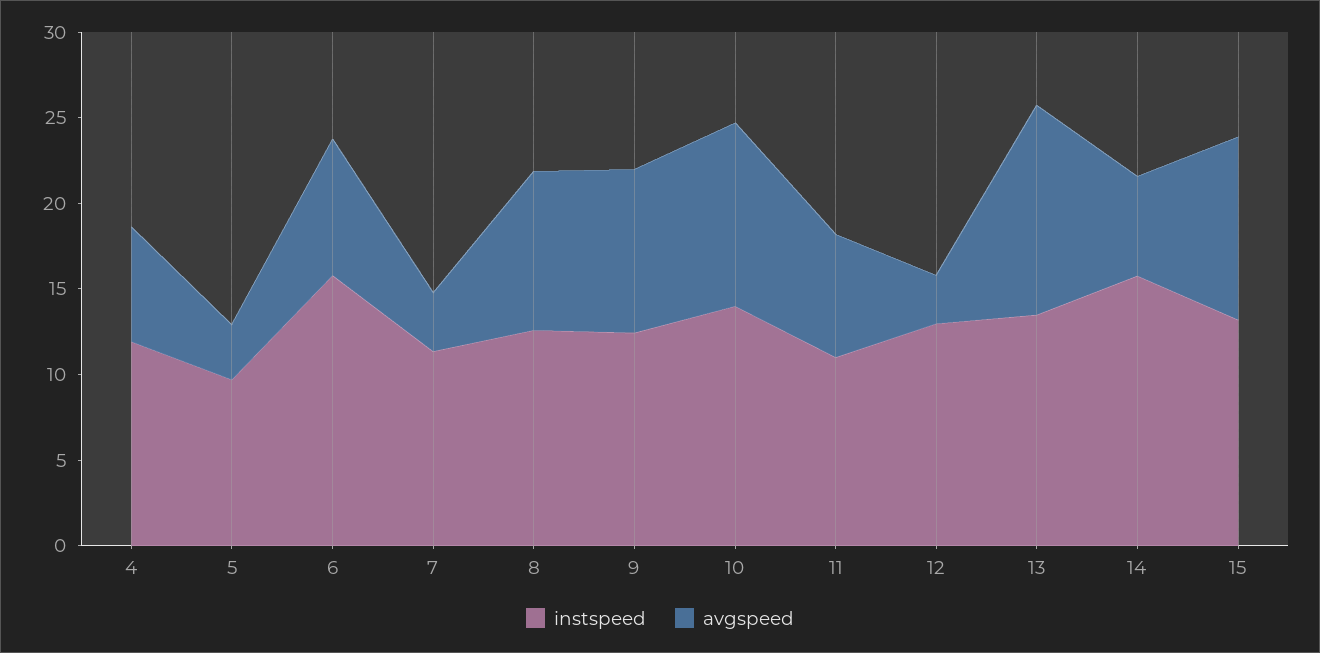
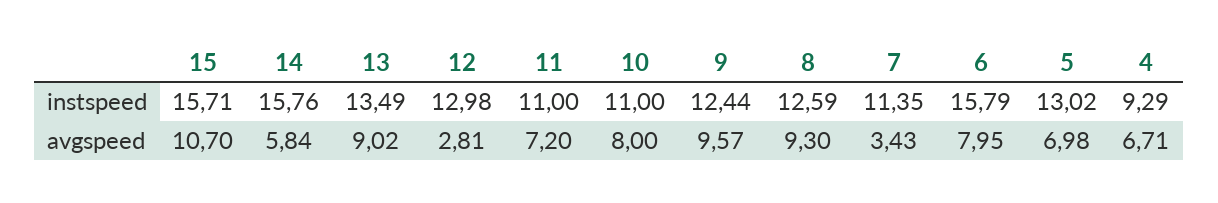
  {
    "instspeed": {
-     "4": 12,
+     "4": 9.29,
-     "5": 10,
+     "5": 13.02,
      "6": 15.79,
      "7": 11.35,
      "8": 12.59,
      "9": 12.44,
-     "10": 14,
+     "10": 11,
      "11": 11,
      "12": 12.98,
      "13": 13.49,
      "14": 15.76,
-     "15": 13
+     "15": 15.71
    },
    "avgspeed": {
      "4": 6.71,
-     "5": 3,
+     "5": 6.98,
      "6": 7.95,
      "7": 3.43,
      "8": 9.3,
      "9": 9.57,
-     "10": 11,
+     "10": 8,
      "11": 7.2,
      "12": 2.81,
-     "13": 12,
+     "13": 9.02,
      "14": 5.84,
      "15": 10.7
    }
  }

